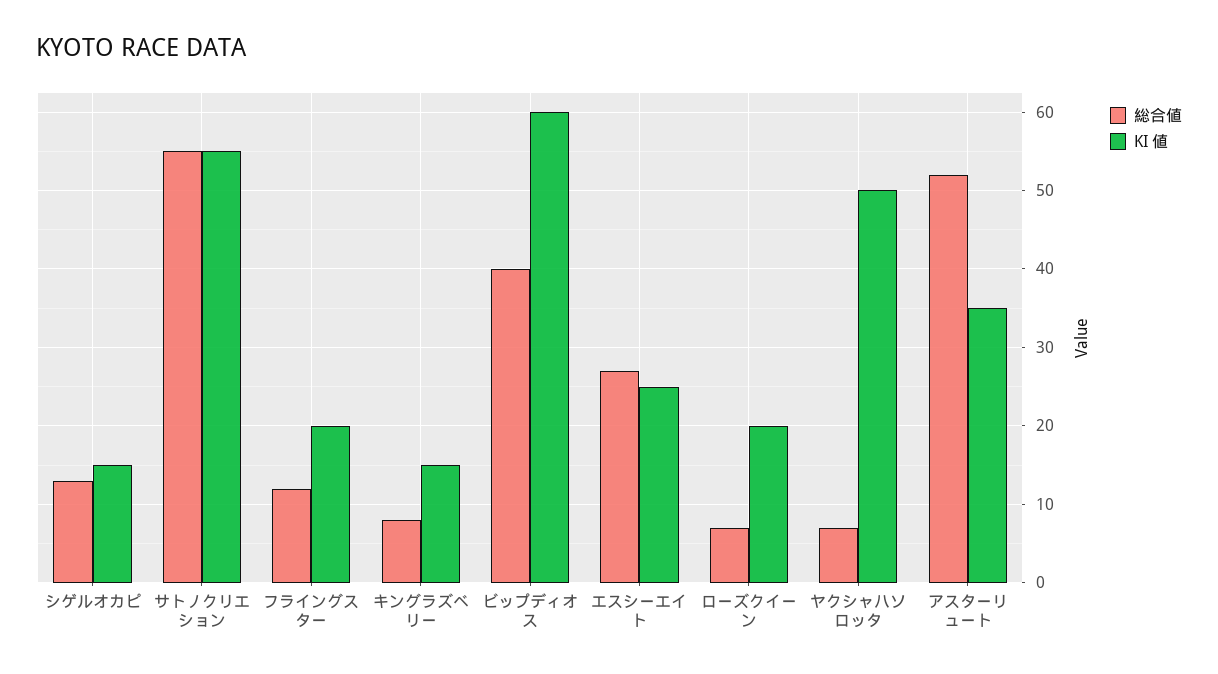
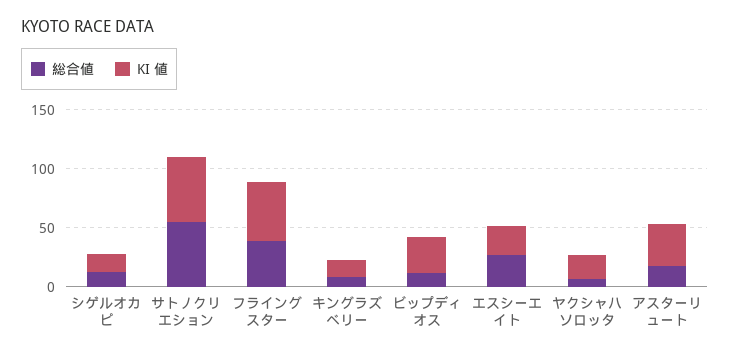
  {
    "総合値": {
      "シゲルオカピ": 13,
      "サトノクリエション": 55,
-     "フライングスター": 12,
+     "フライングスター": 40,
      "キングラズベリー": 8,
-     "ビップディオス": 40,
+     "ビップディオス": 10,
      "エスシーエイト": 27,
-     "ローズクイーン": 7,
      "ヤクシャハソロッタ": 7,
-     "アスターリュート": 52
+     "アスターリュート": 20
    },
    "KI 値": {
      "シゲルオカピ": 15,
      "サトノクリエション": 55,
-     "フライングスター": 20,
+     "フライングスター": 50,
      "キングラズベリー": 15,
-     "ビップディオス": 60,
+     "ビップディオス": 30,
      "エスシーエイト": 25,
-     "ローズクイーン": 20,
-     "ヤクシャハソロッタ": 50,
+     "ヤクシャハソロッタ": 20,
      "アスターリュート": 35
    }
  }

